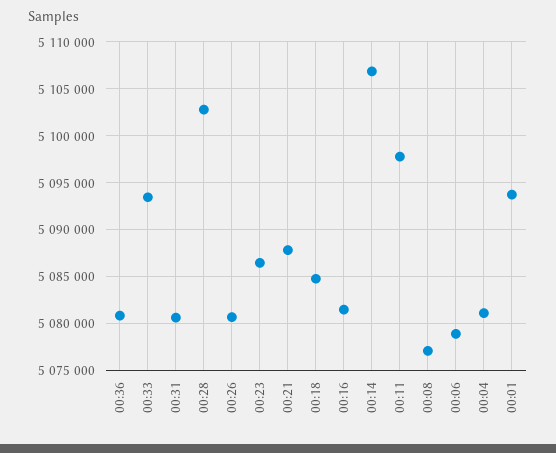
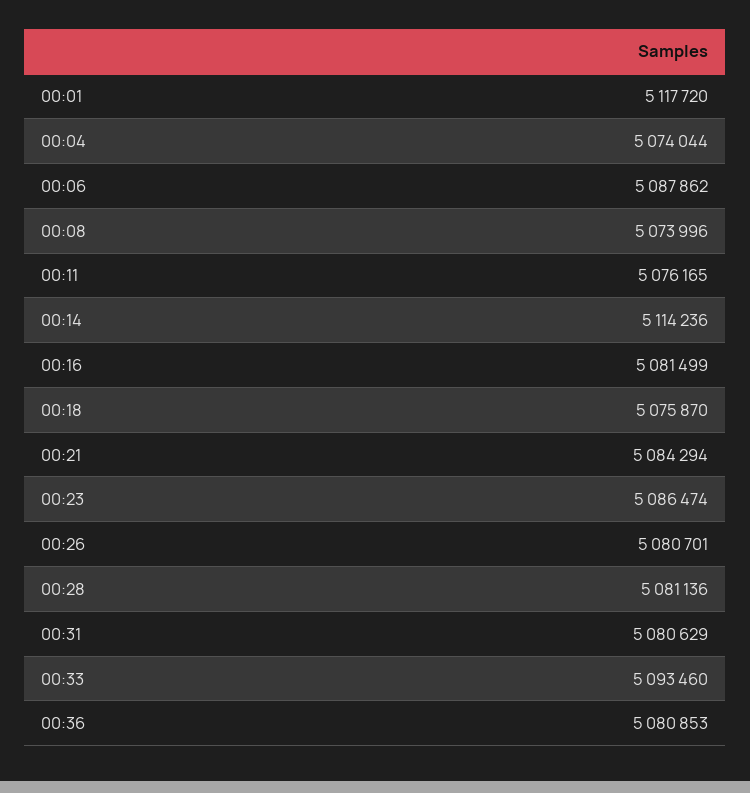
  {
    "00:36": 5080853,
    "00:33": 5093460,
    "00:31": 5080629,
-   "00:28": 5103000,
+   "00:28": 5081136,
    "00:26": 5080701,
    "00:23": 5086474,
-   "00:21": 5088000,
+   "00:21": 5084294,
-   "00:18": 5085000,
+   "00:18": 5075870,
    "00:16": 5081499,
-   "00:14": 5107000,
+   "00:14": 5114236,
-   "00:11": 5098000,
+   "00:11": 5076165,
-   "00:08": 5077000,
+   "00:08": 5073996,
-   "00:06": 5079000,
+   "00:06": 5087862,
-   "00:04": 5081000,
+   "00:04": 5074044,
-   "00:01": 5094000
+   "00:01": 5117720
  }

